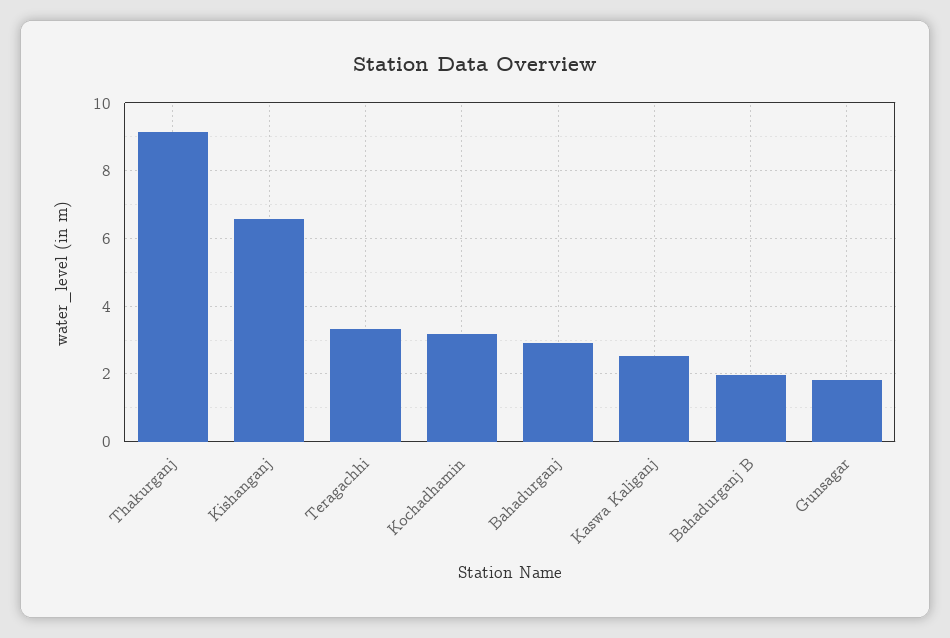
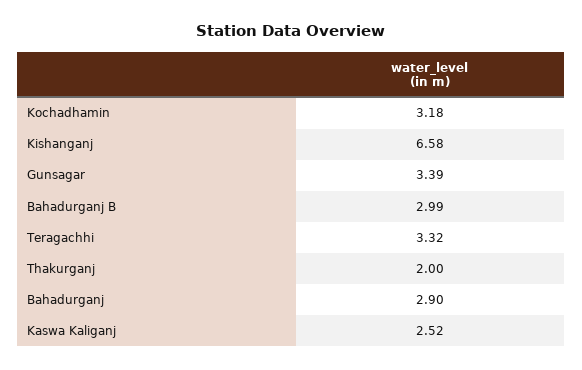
  {
-   "Thakurganj": 9.2,
+   "Thakurganj": 2,
    "Kishanganj": 6.58,
    "Teragachhi": 3.32,
    "Kochadhamin": 3.18,
    "Bahadurganj": 2.9,
    "Kaswa Kaliganj": 2.52,
-   "Bahadurganj B": 2,
+   "Bahadurganj B": 2.99,
-   "Gunsagar": 1.8
+   "Gunsagar": 3.39
  }

